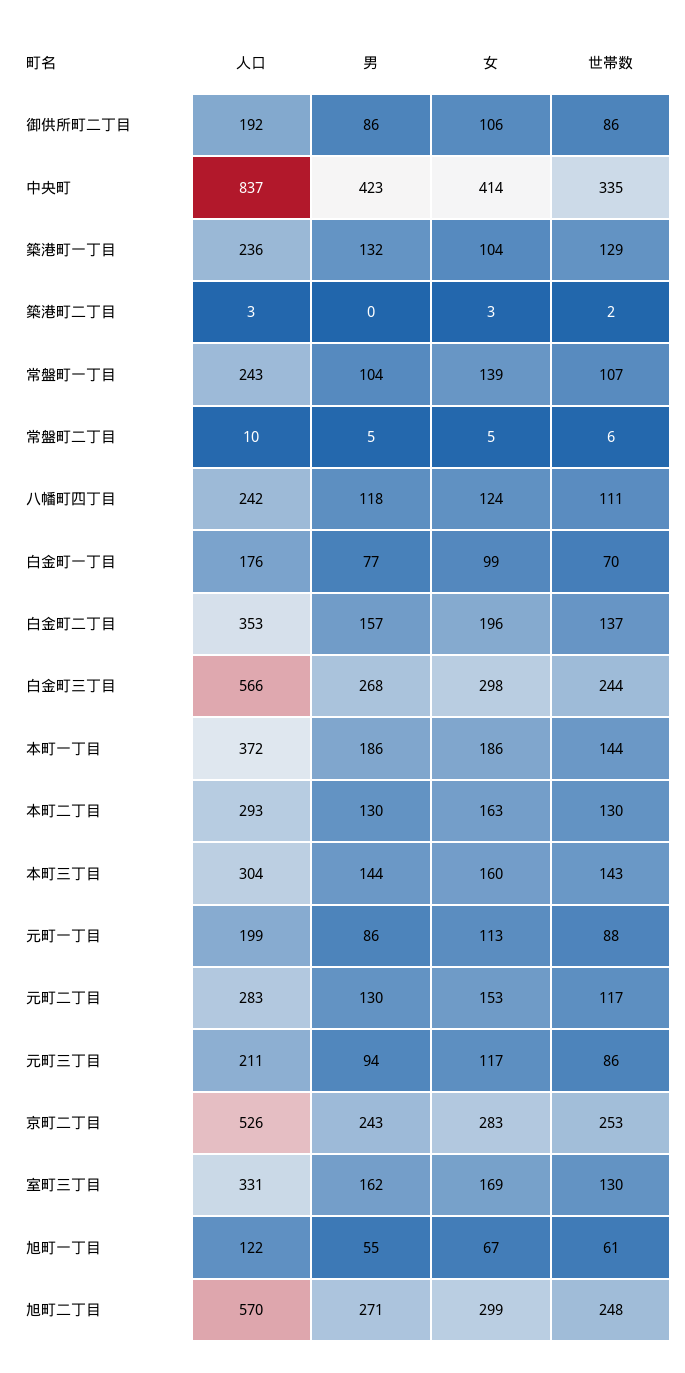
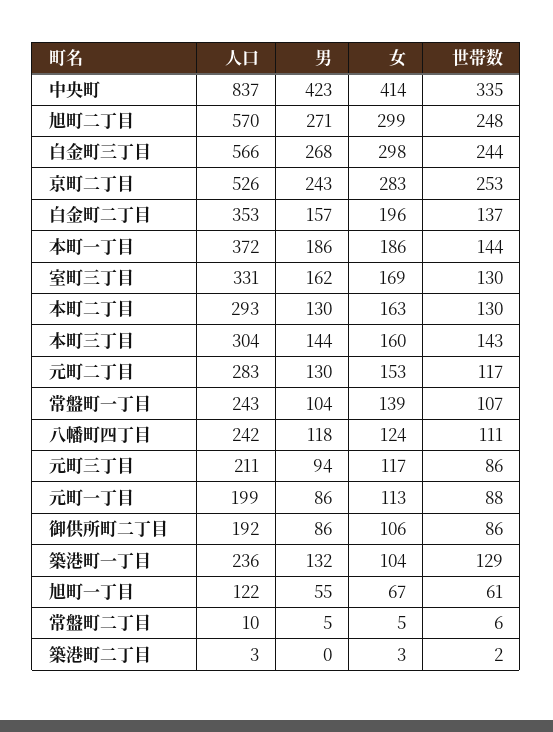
  {
    "人口": {
      "御供所町二丁目": 192,
      "中央町": 837,
      "築港町一丁目": 236,
      "築港町二丁目": 3,
      "常盤町一丁目": 243,
      "常盤町二丁目": 10,
      "八幡町四丁目": 242,
-     "白金町一丁目": 176,
      "白金町二丁目": 353,
      "白金町三丁目": 566,
      "本町一丁目": 372,
      "本町二丁目": 293,
      "本町三丁目": 304,
      "元町一丁目": 199,
      "元町二丁目": 283,
      "元町三丁目": 211,
      "京町二丁目": 526,
      "室町三丁目": 331,
      "旭町一丁目": 122,
      "旭町二丁目": 570
    },
    "男": {
      "御供所町二丁目": 86,
      "中央町": 423,
      "築港町一丁目": 132,
      "築港町二丁目": 0,
      "常盤町一丁目": 104,
      "常盤町二丁目": 5,
      "八幡町四丁目": 118,
-     "白金町一丁目": 77,
      "白金町二丁目": 157,
      "白金町三丁目": 268,
      "本町一丁目": 186,
      "本町二丁目": 130,
      "本町三丁目": 144,
      "元町一丁目": 86,
      "元町二丁目": 130,
      "元町三丁目": 94,
      "京町二丁目": 243,
      "室町三丁目": 162,
      "旭町一丁目": 55,
      "旭町二丁目": 271
    },
    "女": {
      "御供所町二丁目": 106,
      "中央町": 414,
      "築港町一丁目": 104,
      "築港町二丁目": 3,
      "常盤町一丁目": 139,
      "常盤町二丁目": 5,
      "八幡町四丁目": 124,
-     "白金町一丁目": 99,
      "白金町二丁目": 196,
      "白金町三丁目": 298,
      "本町一丁目": 186,
      "本町二丁目": 163,
      "本町三丁目": 160,
      "元町一丁目": 113,
      "元町二丁目": 153,
      "元町三丁目": 117,
      "京町二丁目": 283,
      "室町三丁目": 169,
      "旭町一丁目": 67,
      "旭町二丁目": 299
    },
    "世帯数": {
      "御供所町二丁目": 86,
      "中央町": 335,
      "築港町一丁目": 129,
      "築港町二丁目": 2,
      "常盤町一丁目": 107,
      "常盤町二丁目": 6,
      "八幡町四丁目": 111,
-     "白金町一丁目": 70,
      "白金町二丁目": 137,
      "白金町三丁目": 244,
      "本町一丁目": 144,
      "本町二丁目": 130,
      "本町三丁目": 143,
      "元町一丁目": 88,
      "元町二丁目": 117,
      "元町三丁目": 86,
      "京町二丁目": 253,
      "室町三丁目": 130,
      "旭町一丁目": 61,
      "旭町二丁目": 248
    }
  }

